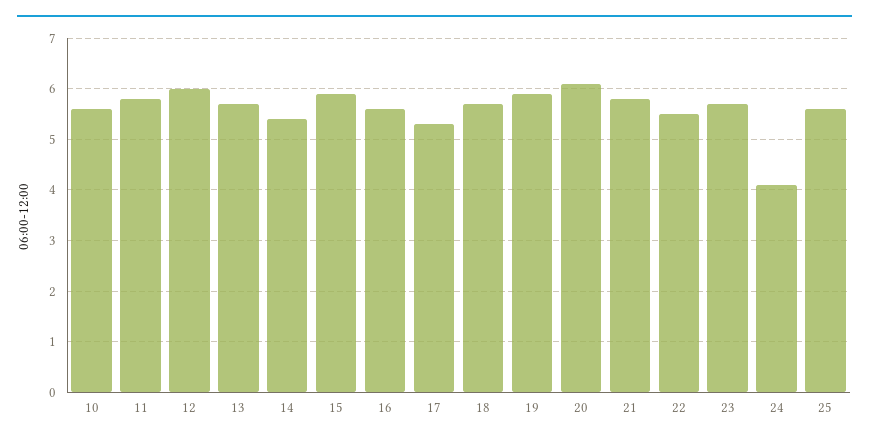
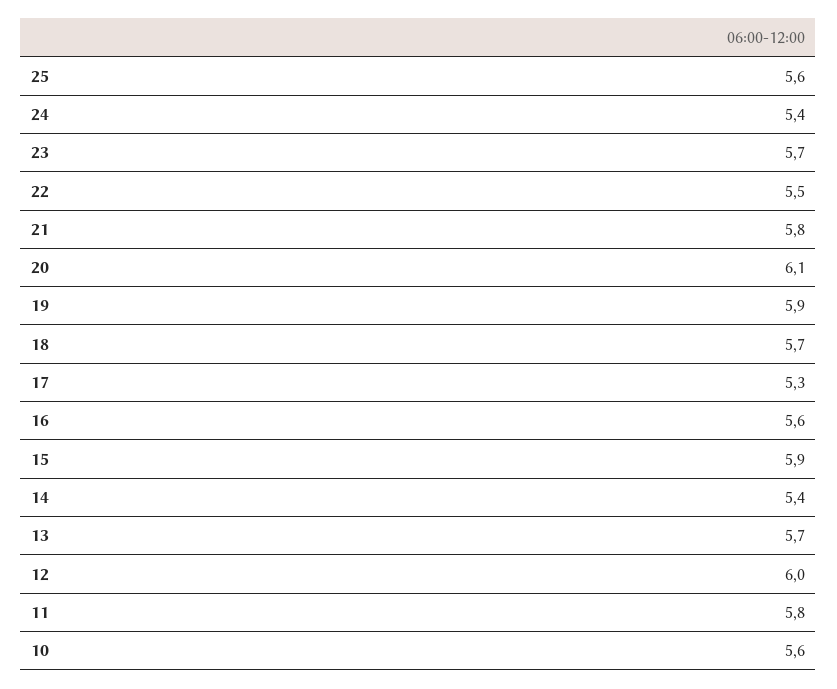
  {
    "10": 5.6,
    "11": 5.8,
    "12": 6,
    "13": 5.7,
    "14": 5.4,
    "15": 5.9,
    "16": 5.6,
    "17": 5.3,
    "18": 5.7,
    "19": 5.9,
    "20": 6.1,
    "21": 5.8,
    "22": 5.5,
    "23": 5.7,
-   "24": 4,
+   "24": 5.4,
    "25": 5.6
  }

